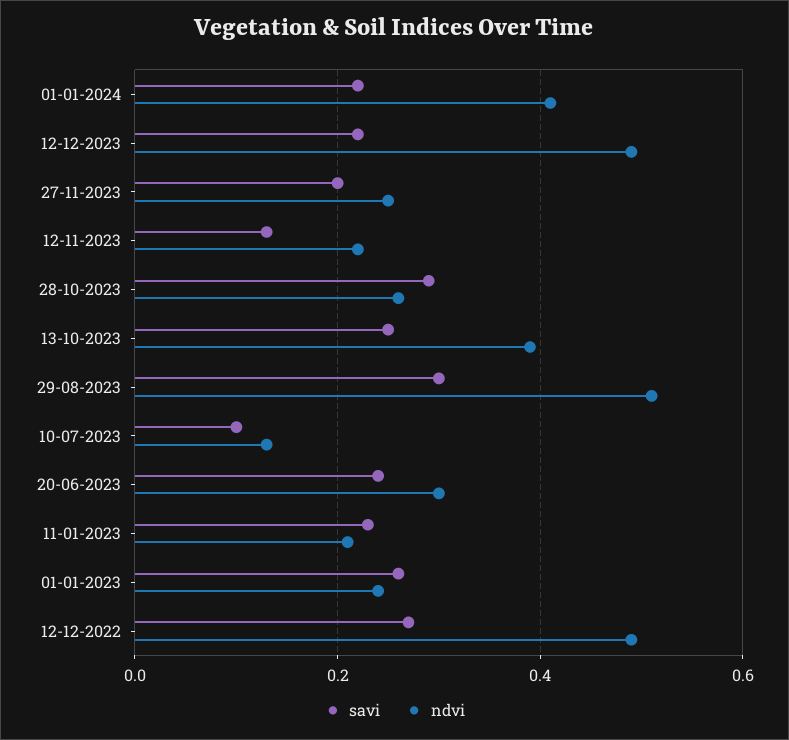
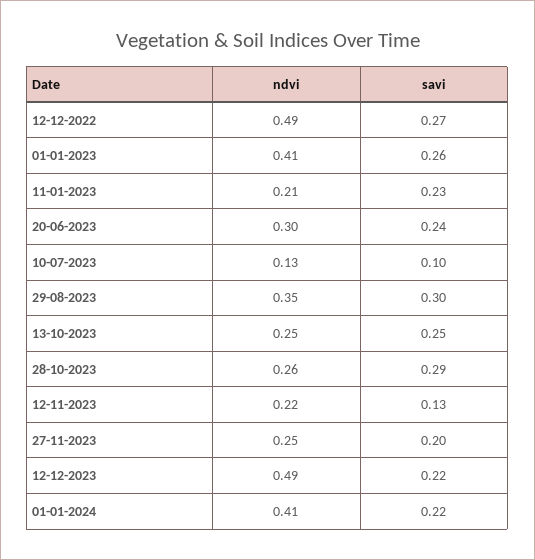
  {
    "savi": {
      "01-01-2024": 0.22,
      "12-12-2023": 0.22,
      "27-11-2023": 0.2,
      "12-11-2023": 0.13,
      "28-10-2023": 0.29,
      "13-10-2023": 0.25,
      "29-08-2023": 0.3,
      "10-07-2023": 0.1,
      "20-06-2023": 0.24,
      "11-01-2023": 0.23,
      "01-01-2023": 0.26,
      "12-12-2022": 0.27
    },
    "ndvi": {
      "01-01-2024": 0.41,
      "12-12-2023": 0.49,
      "27-11-2023": 0.25,
      "12-11-2023": 0.22,
      "28-10-2023": 0.26,
-     "13-10-2023": 0.4,
+     "13-10-2023": 0.25,
-     "29-08-2023": 0.5,
+     "29-08-2023": 0.35,
      "10-07-2023": 0.13,
      "20-06-2023": 0.3,
      "11-01-2023": 0.21,
-     "01-01-2023": 0.25,
+     "01-01-2023": 0.41,
      "12-12-2022": 0.49
    }
  }

